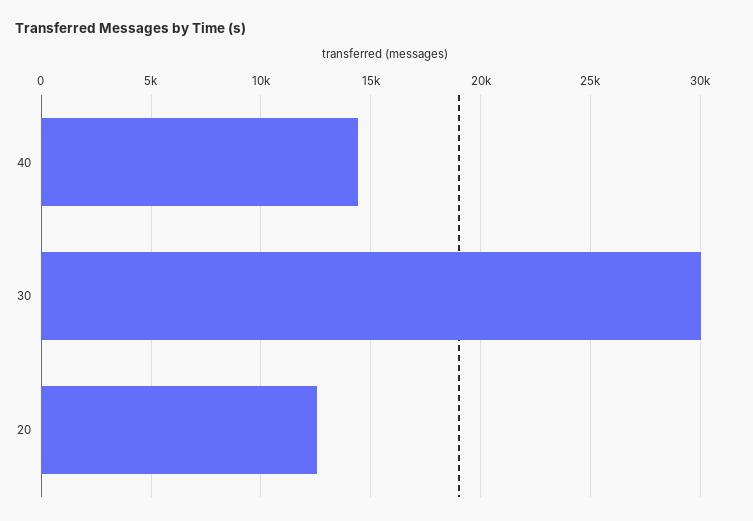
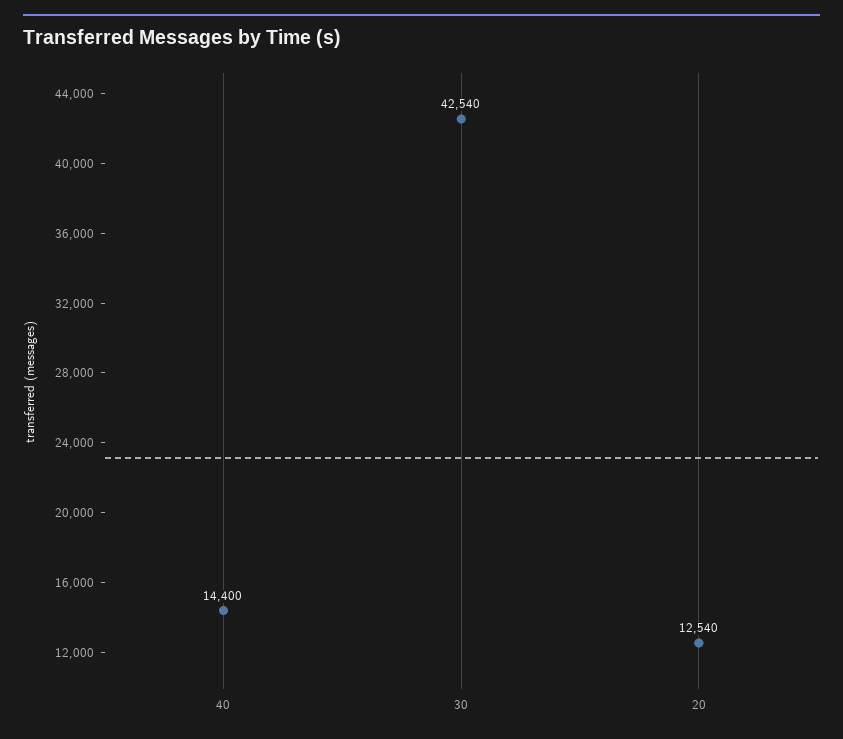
  {
    "40": 14400,
-   "30": 30000,
+   "30": 42540,
    "20": 12540
  }

